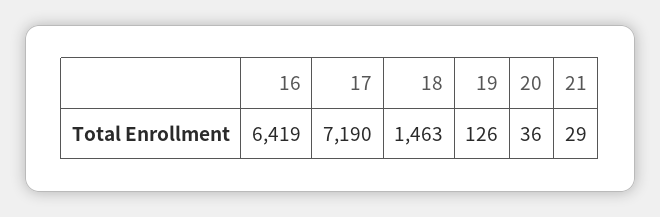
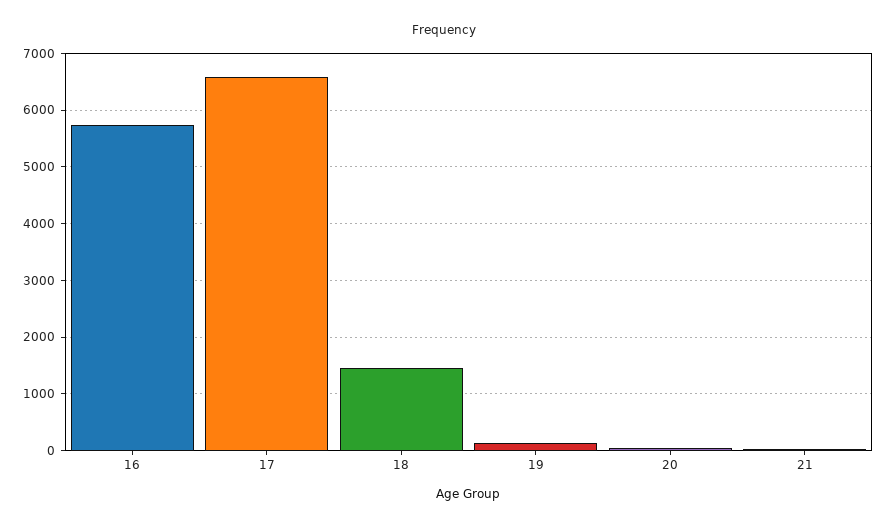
  {
-   "16": 6419,
+   "16": 5800,
-   "17": 7190,
+   "17": 6600,
    "18": 1463,
    "19": 126,
    "20": 36,
    "21": 29
  }

